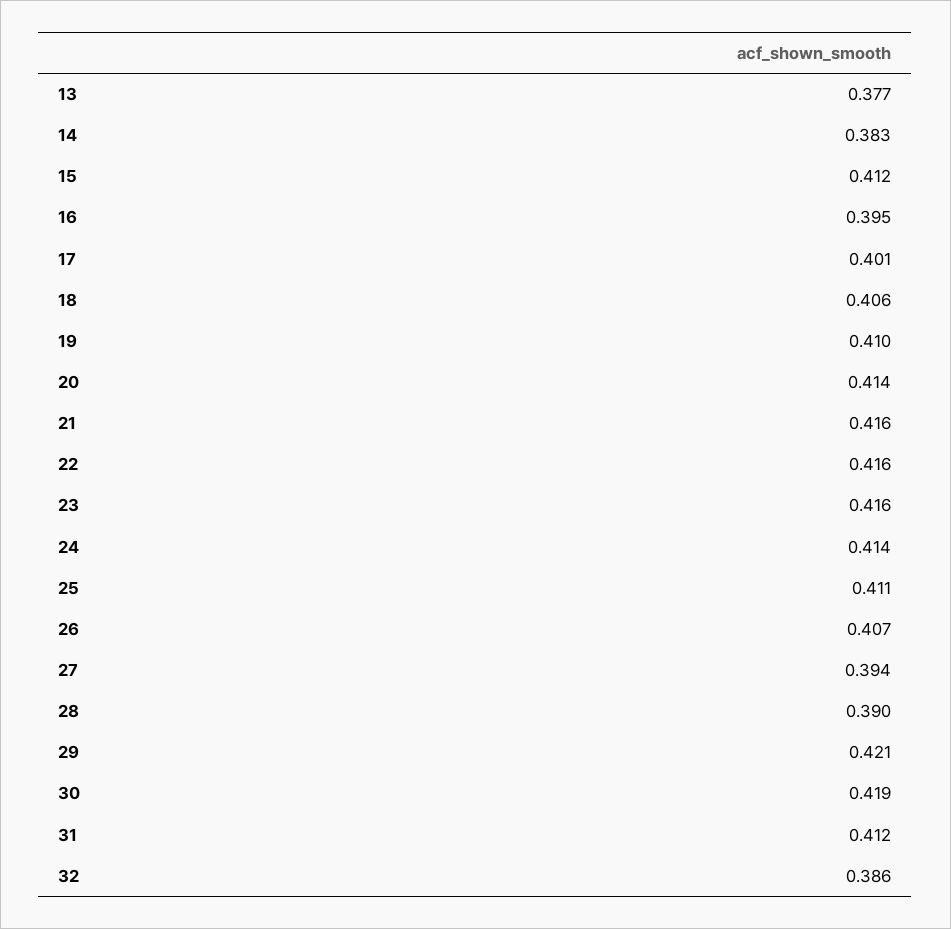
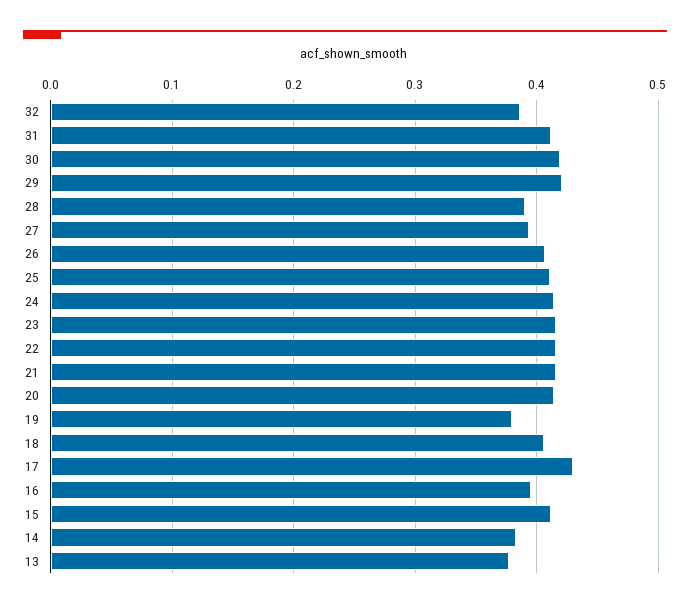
  {
    "13": 0.377,
    "14": 0.383,
    "15": 0.412,
    "16": 0.395,
-   "17": 0.401,
+   "17": 0.43,
    "18": 0.406,
-   "19": 0.41,
+   "19": 0.38,
    "20": 0.414,
    "21": 0.416,
    "22": 0.416,
    "23": 0.416,
    "24": 0.414,
    "25": 0.411,
    "26": 0.407,
    "27": 0.394,
    "28": 0.39,
    "29": 0.421,
    "30": 0.419,
    "31": 0.412,
    "32": 0.386
  }

